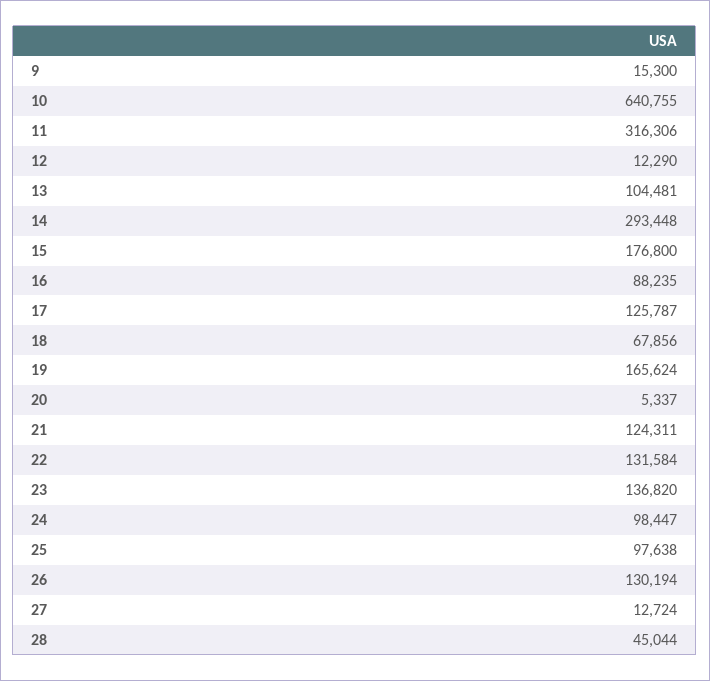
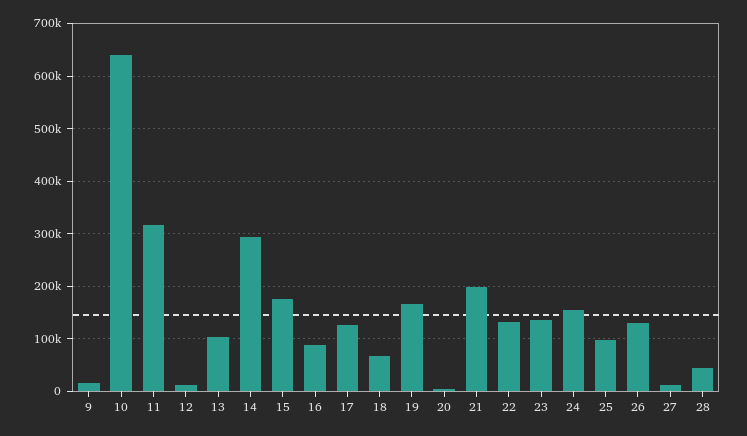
  {
    "9": 15300,
    "10": 640755,
    "11": 316306,
    "12": 12290,
    "13": 104481,
    "14": 293448,
    "15": 176800,
    "16": 88235,
    "17": 125787,
    "18": 67856,
    "19": 165624,
    "20": 5337,
-   "21": 124311,
+   "21": 200000,
    "22": 131584,
    "23": 136820,
-   "24": 98447,
+   "24": 160000,
    "25": 97638,
    "26": 130194,
    "27": 12724,
    "28": 45044
  }

